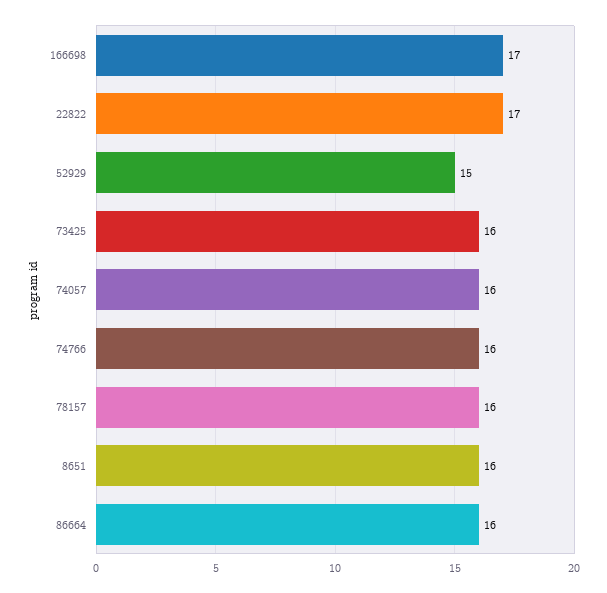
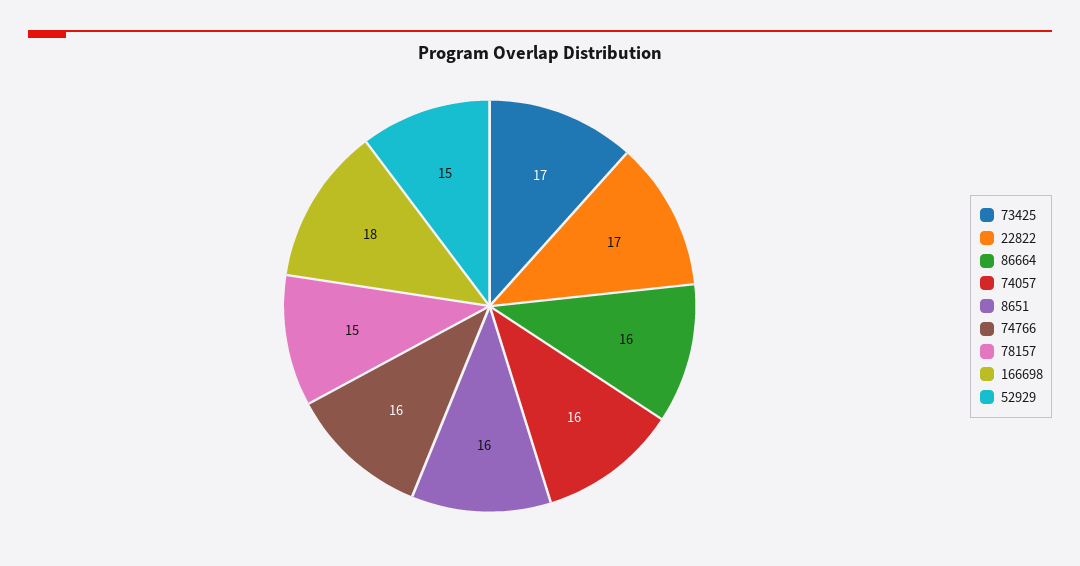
  {
-   "166698": 17,
+   "166698": 18,
    "22822": 17,
    "52929": 15,
-   "73425": 16,
+   "73425": 17,
    "74057": 16,
    "74766": 16,
-   "78157": 16,
+   "78157": 15,
    "8651": 16,
    "86664": 16
  }

